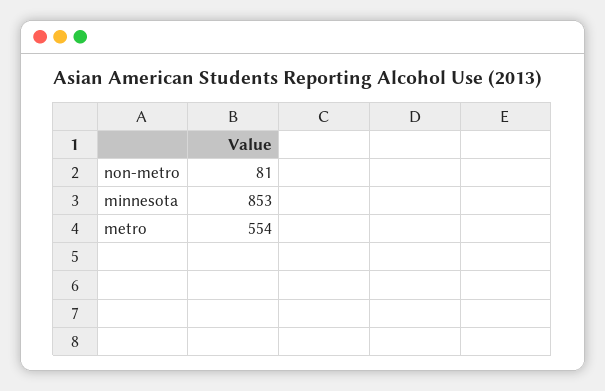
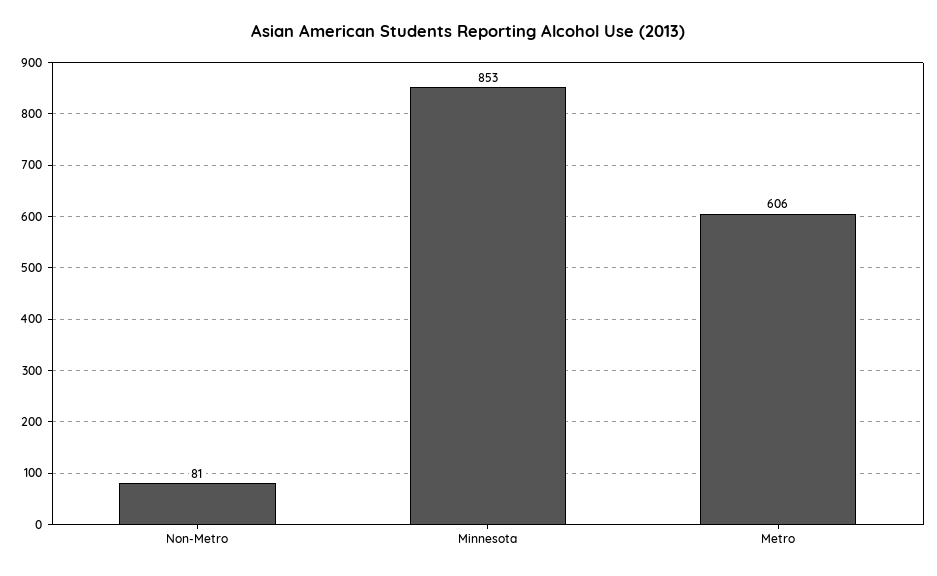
  {
    "non-metro": 81,
    "minnesota": 853,
-   "metro": 554
+   "metro": 606
  }

